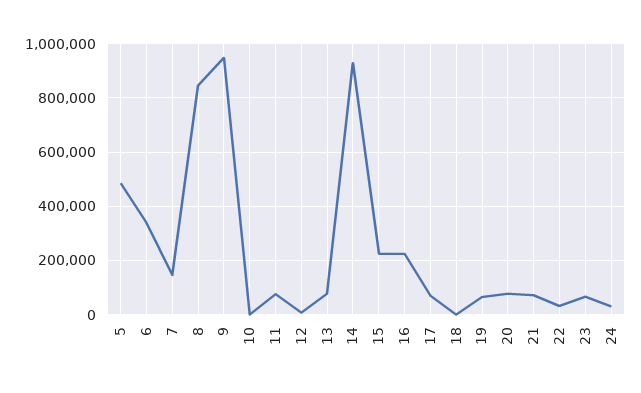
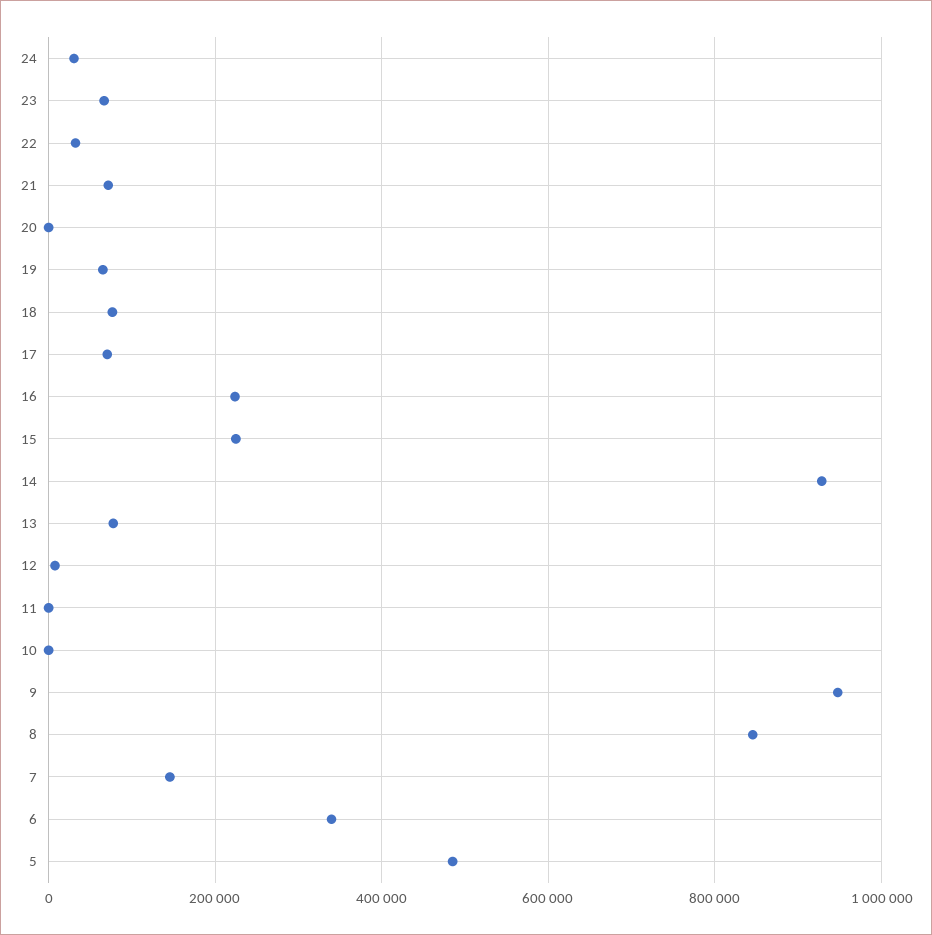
  {
    "5": 480000,
    "6": 340000,
    "7": 140000,
    "8": 840000,
    "9": 940000,
    "10": 0,
-   "11": 75000,
+   "11": 0,
    "12": 0,
    "13": 80000,
    "14": 920000,
    "15": 220000,
    "16": 220000,
    "17": 80000,
-   "18": 0,
+   "18": 80000,
    "19": 60000,
-   "20": 75000,
+   "20": 0,
    "21": 80000,
    "22": 40000,
    "23": 60000,
    "24": 40000
  }

